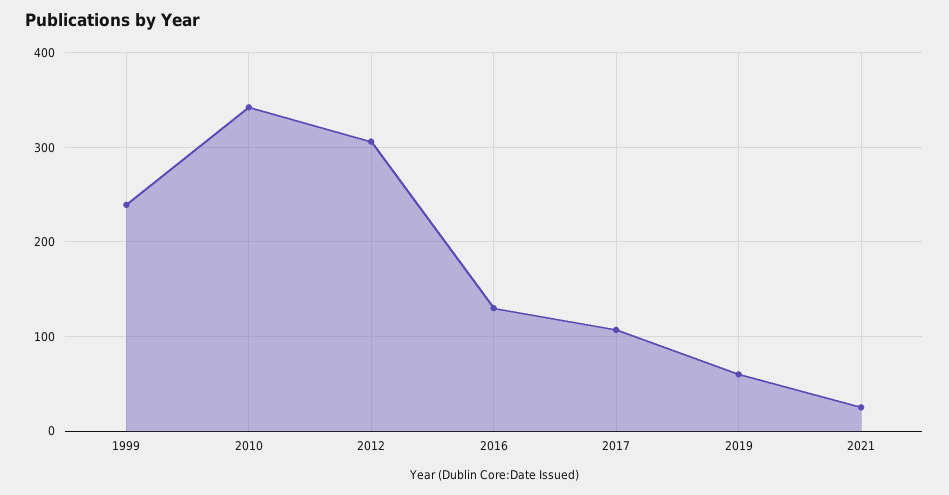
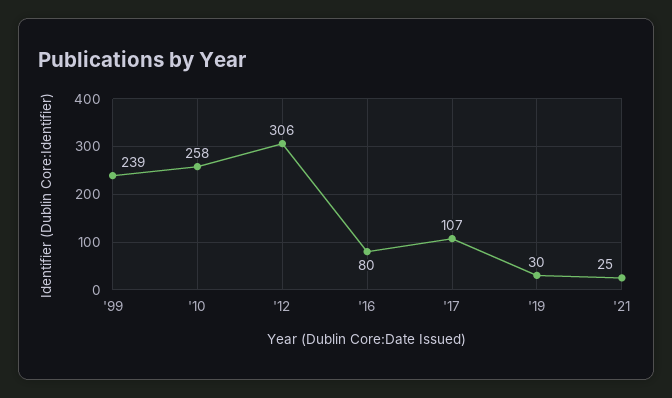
  {
    "1999": 239,
-   "2010": 340,
+   "2010": 258,
    "2012": 306,
-   "2016": 130,
+   "2016": 80,
    "2017": 107,
-   "2019": 60,
+   "2019": 30,
    "2021": 25
  }

